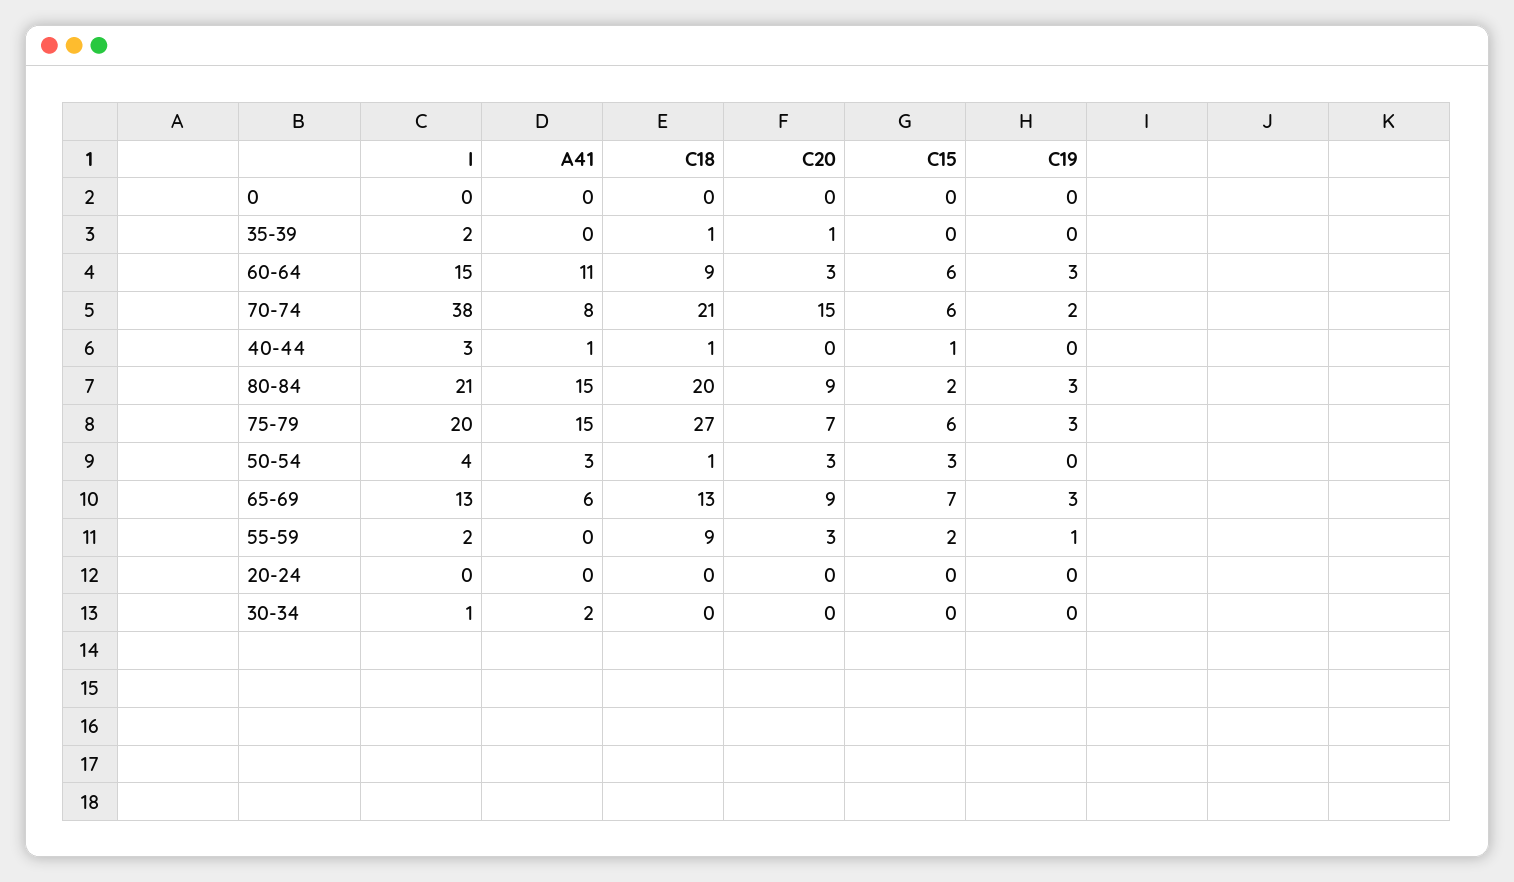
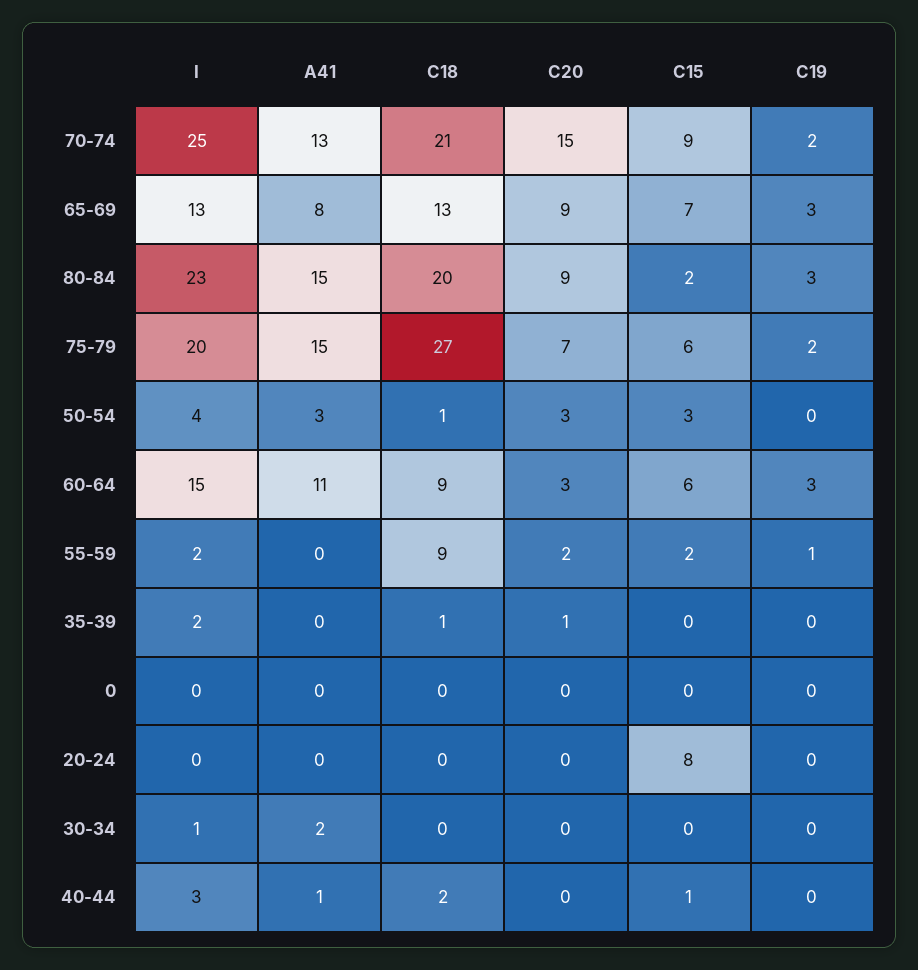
  {
    "I": {
      "0": 0,
      "35-39": 2,
      "60-64": 15,
-     "70-74": 38,
+     "70-74": 25,
      "40-44": 3,
-     "80-84": 21,
+     "80-84": 23,
      "75-79": 20,
      "50-54": 4,
      "65-69": 13,
      "55-59": 2,
      "20-24": 0,
      "30-34": 1
    },
    "A41": {
      "0": 0,
      "35-39": 0,
      "60-64": 11,
-     "70-74": 8,
+     "70-74": 13,
      "40-44": 1,
      "80-84": 15,
      "75-79": 15,
      "50-54": 3,
-     "65-69": 6,
+     "65-69": 8,
      "55-59": 0,
      "20-24": 0,
      "30-34": 2
    },
    "C18": {
      "0": 0,
      "35-39": 1,
      "60-64": 9,
      "70-74": 21,
-     "40-44": 1,
+     "40-44": 2,
      "80-84": 20,
      "75-79": 27,
      "50-54": 1,
      "65-69": 13,
      "55-59": 9,
      "20-24": 0,
      "30-34": 0
    },
    "C20": {
      "0": 0,
      "35-39": 1,
      "60-64": 3,
      "70-74": 15,
      "40-44": 0,
      "80-84": 9,
      "75-79": 7,
      "50-54": 3,
      "65-69": 9,
-     "55-59": 3,
+     "55-59": 2,
      "20-24": 0,
      "30-34": 0
    },
    "C15": {
      "0": 0,
      "35-39": 0,
      "60-64": 6,
-     "70-74": 6,
+     "70-74": 9,
      "40-44": 1,
      "80-84": 2,
      "75-79": 6,
      "50-54": 3,
      "65-69": 7,
      "55-59": 2,
-     "20-24": 0,
+     "20-24": 8,
      "30-34": 0
    },
    "C19": {
      "0": 0,
      "35-39": 0,
      "60-64": 3,
      "70-74": 2,
      "40-44": 0,
      "80-84": 3,
-     "75-79": 3,
+     "75-79": 2,
      "50-54": 0,
      "65-69": 3,
      "55-59": 1,
      "20-24": 0,
      "30-34": 0
    }
  }

